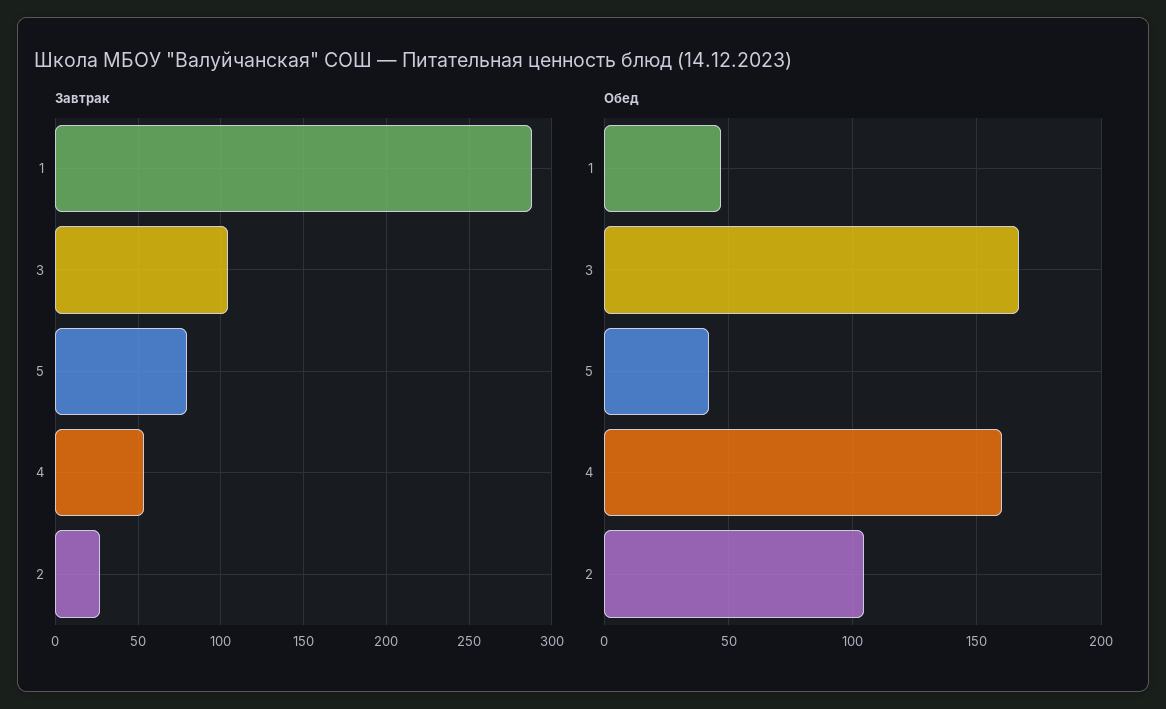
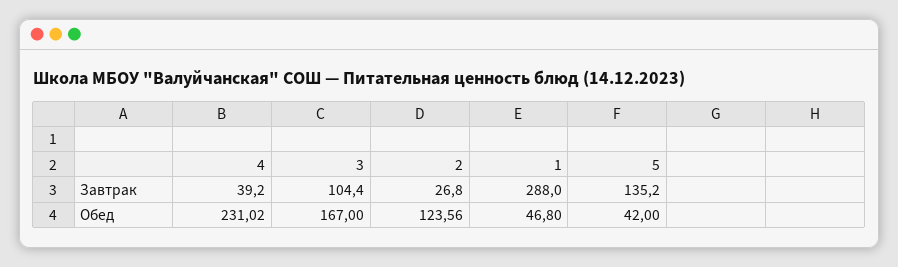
  {
    "Завтрак": {
      "1": 288,
      "3": 104.4,
-     "5": 80,
+     "5": 135.2,
-     "4": 55,
+     "4": 39.2,
      "2": 26.8
    },
    "Обед": {
      "1": 46.8,
      "3": 167,
      "5": 42,
-     "4": 160,
+     "4": 231.02,
-     "2": 105
+     "2": 123.56
    }
  }

